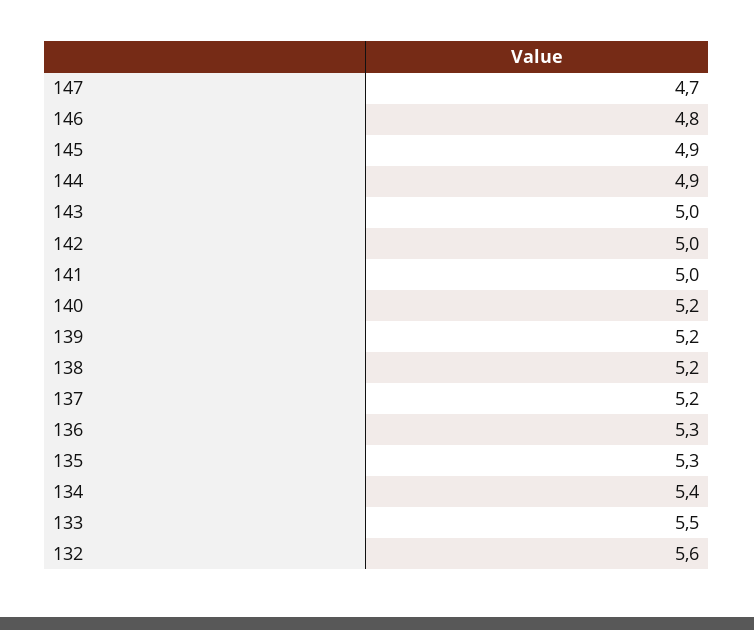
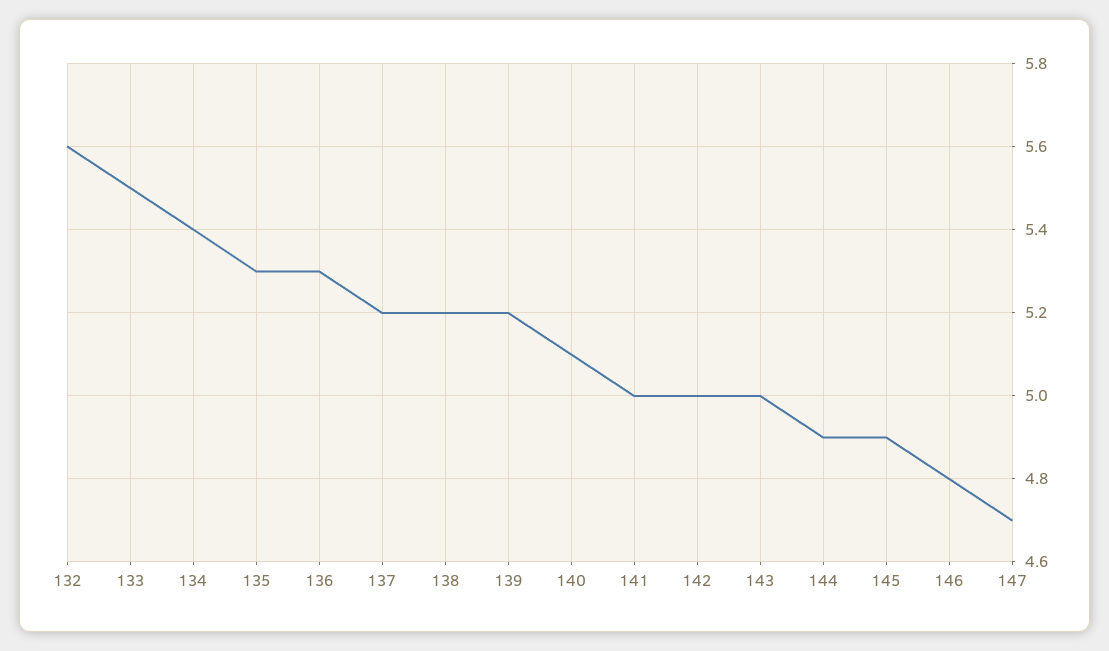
  {
    "147": 4.7,
    "146": 4.8,
    "145": 4.9,
    "144": 4.9,
    "143": 5,
    "142": 5,
    "141": 5,
-   "140": 5.2,
+   "140": 5.1,
    "139": 5.2,
    "138": 5.2,
    "137": 5.2,
    "136": 5.3,
    "135": 5.3,
    "134": 5.4,
    "133": 5.5,
    "132": 5.6
  }

